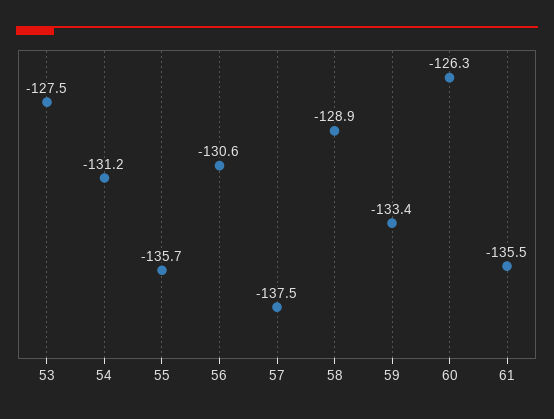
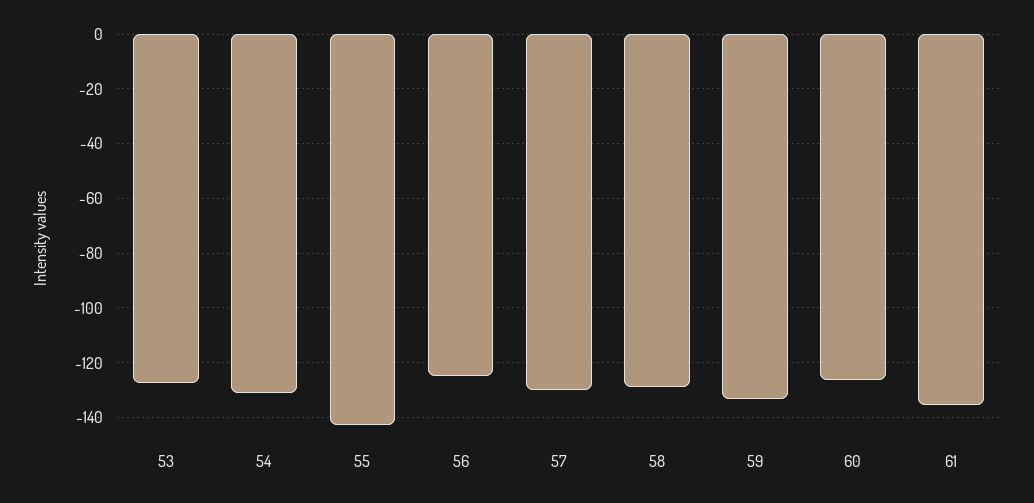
  {
    "53": -127.5,
    "54": -131.2,
-   "55": -135.7,
+   "55": -142.5,
-   "56": -130.6,
+   "56": -125,
-   "57": -137.5,
+   "57": -130,
    "58": -128.9,
    "59": -133.4,
    "60": -126.3,
    "61": -135.5
  }

